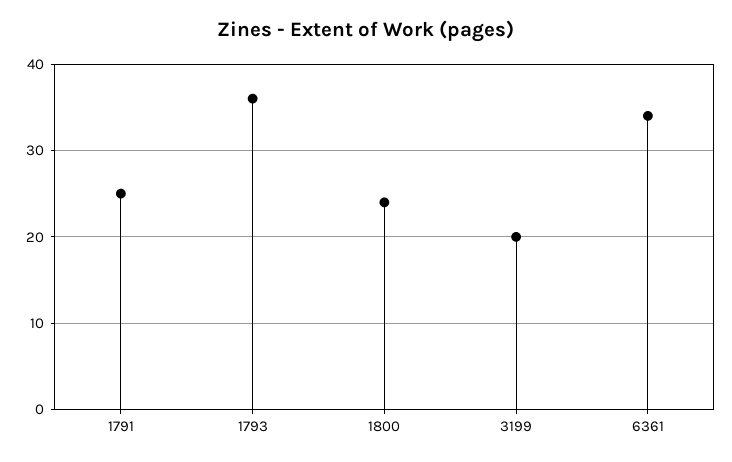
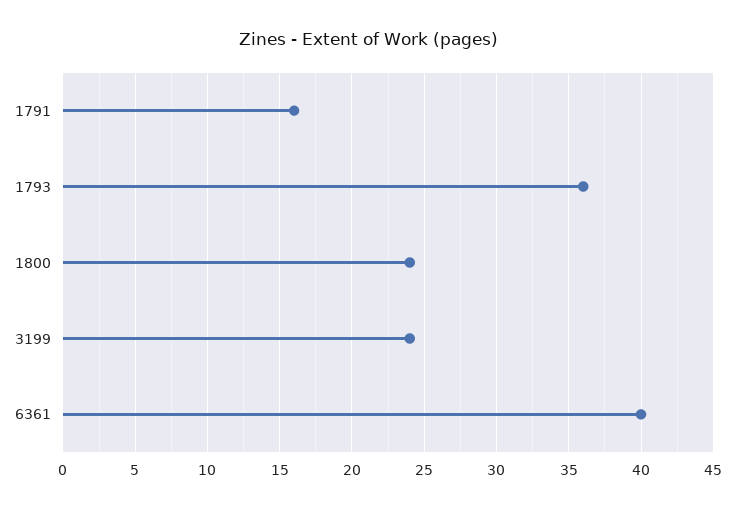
  {
-   "1791": 25,
+   "1791": 16,
    "1793": 36,
    "1800": 24,
-   "3199": 20,
+   "3199": 24,
-   "6361": 34
+   "6361": 40
  }

